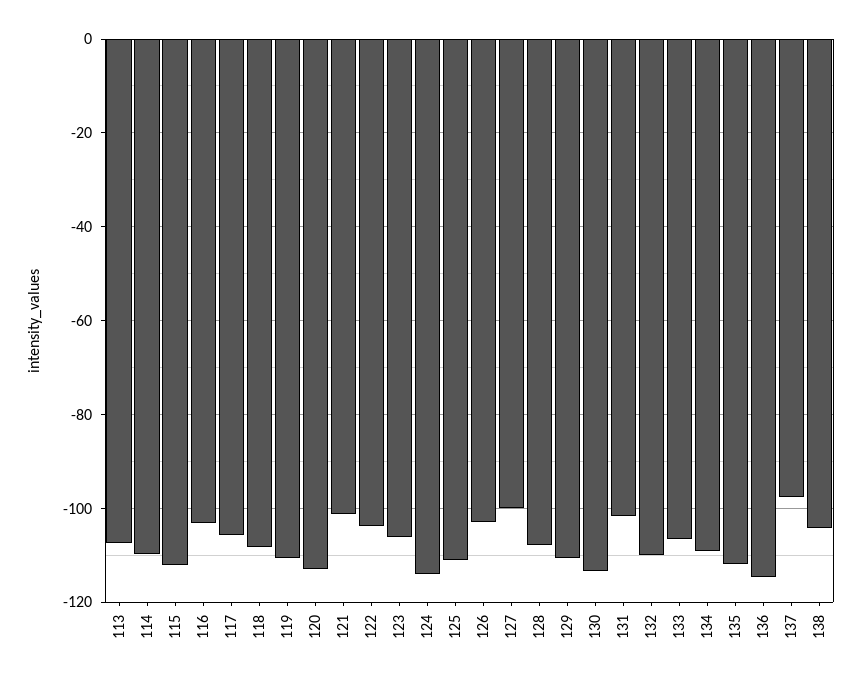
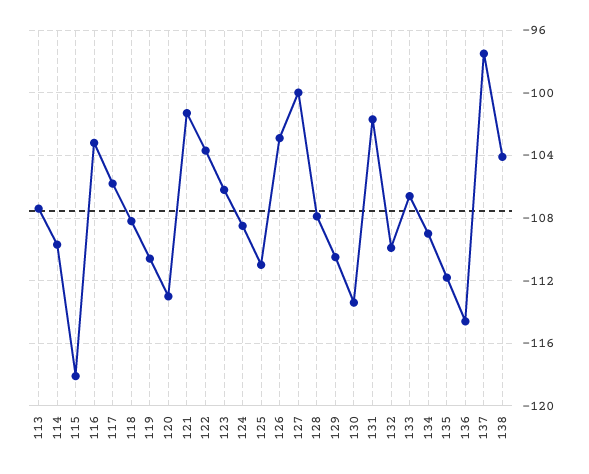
  {
    "113": -107.5,
    "114": -109.5,
-   "115": -112,
+   "115": -118,
    "116": -103,
    "117": -106,
    "118": -108,
    "119": -110.5,
    "120": -113,
    "121": -101.5,
    "122": -103.5,
    "123": -106,
-   "124": -114,
+   "124": -108.5,
    "125": -111,
    "126": -103,
    "127": -100,
    "128": -108,
    "129": -110.5,
    "130": -113.5,
    "131": -101.5,
    "132": -110,
    "133": -106.5,
    "134": -109,
    "135": -112,
    "136": -114.5,
    "137": -97.5,
    "138": -104
  }

